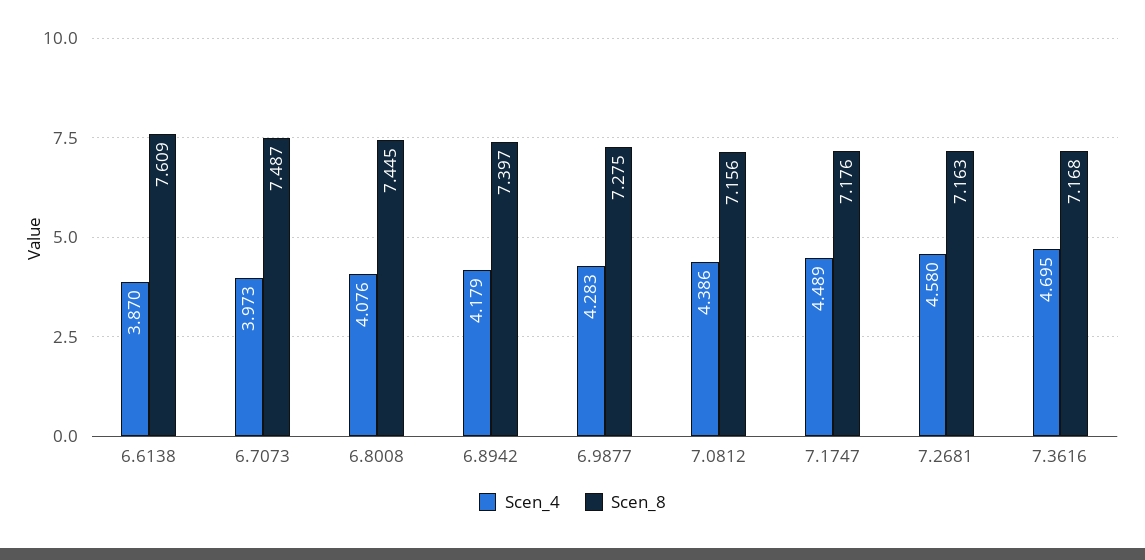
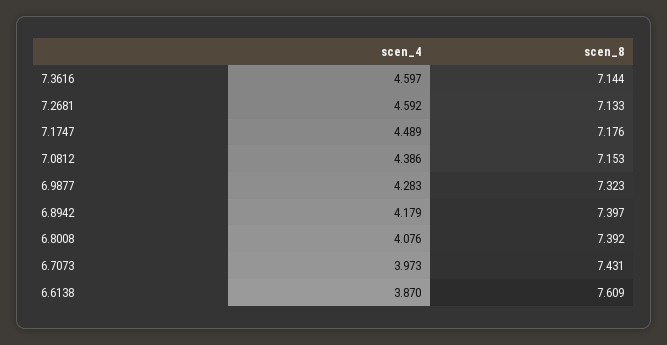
  {
    "Scen_4": {
      "6.6138": 3.87,
      "6.7073": 3.973,
      "6.8008": 4.076,
      "6.8942": 4.179,
      "6.9877": 4.283,
      "7.0812": 4.386,
      "7.1747": 4.489,
-     "7.2681": 4.58,
+     "7.2681": 4.592,
-     "7.3616": 4.695
+     "7.3616": 4.597
    },
    "Scen_8": {
      "6.6138": 7.609,
-     "6.7073": 7.487,
+     "6.7073": 7.431,
-     "6.8008": 7.445,
+     "6.8008": 7.392,
      "6.8942": 7.397,
-     "6.9877": 7.275,
+     "6.9877": 7.323,
-     "7.0812": 7.156,
+     "7.0812": 7.153,
      "7.1747": 7.176,
-     "7.2681": 7.163,
+     "7.2681": 7.133,
-     "7.3616": 7.168
+     "7.3616": 7.144
    }
  }

